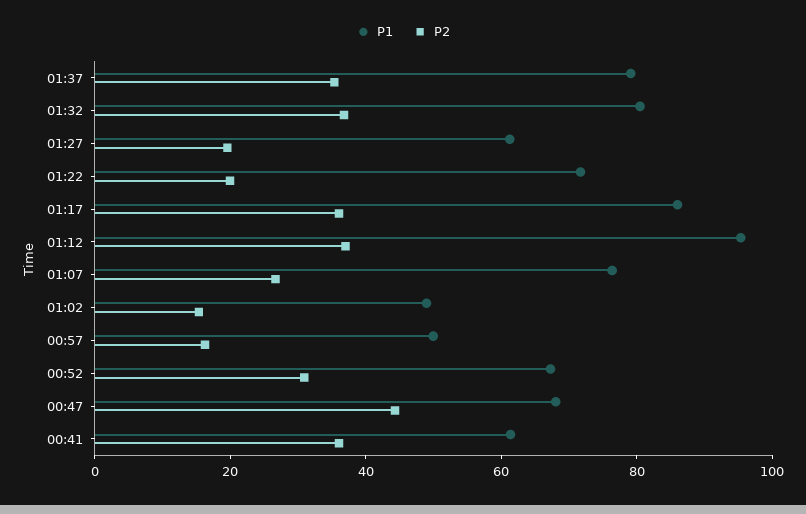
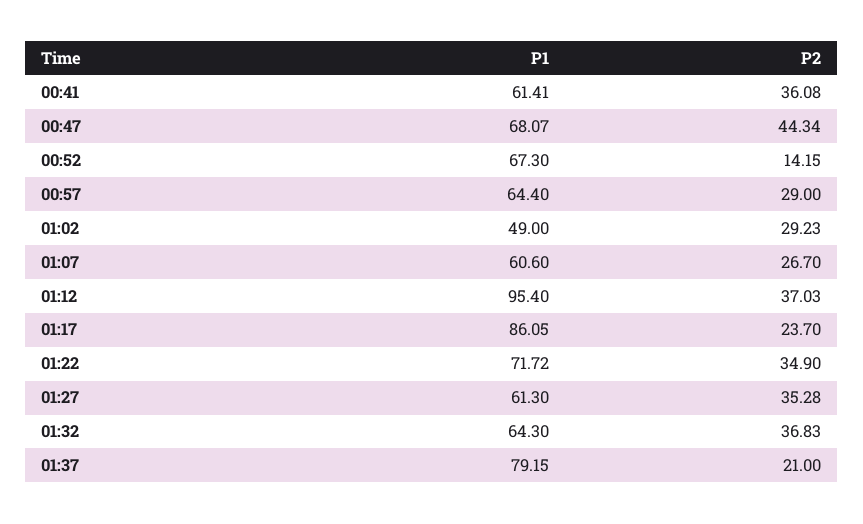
  {
    "P1": {
      "01:37": 79.15,
-     "01:32": 80,
+     "01:32": 64.3,
      "01:27": 61.3,
      "01:22": 71.72,
      "01:17": 86.05,
      "01:12": 95.4,
-     "01:07": 75,
+     "01:07": 60.6,
      "01:02": 49,
-     "00:57": 50,
+     "00:57": 64.4,
      "00:52": 67.3,
      "00:47": 68.07,
      "00:41": 61.41
    },
    "P2": {
-     "01:37": 35,
+     "01:37": 21,
      "01:32": 36.83,
-     "01:27": 20,
+     "01:27": 35.28,
-     "01:22": 20,
+     "01:22": 34.9,
-     "01:17": 35,
+     "01:17": 23.7,
      "01:12": 37.03,
      "01:07": 26.7,
-     "01:02": 15,
+     "01:02": 29.23,
-     "00:57": 15,
+     "00:57": 29,
-     "00:52": 30,
+     "00:52": 14.15,
      "00:47": 44.34,
      "00:41": 36.08
    }
  }

